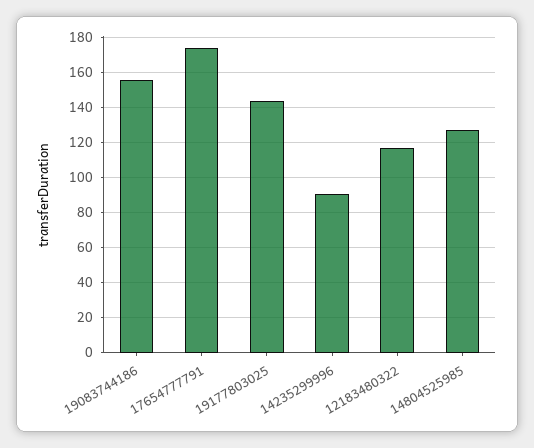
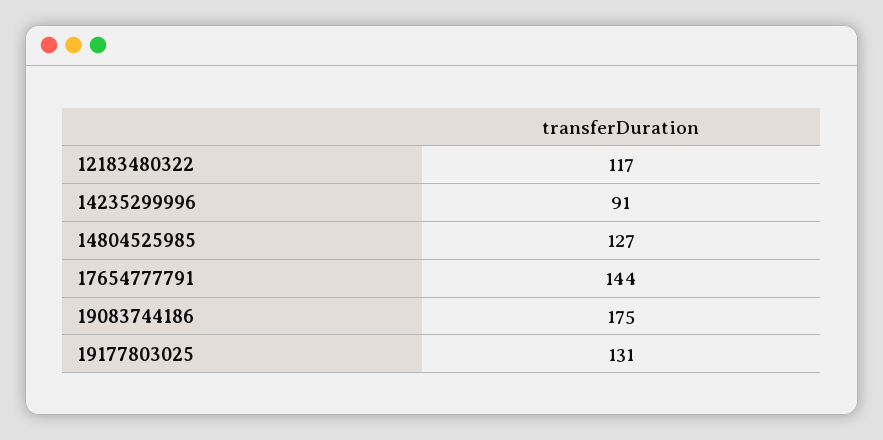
  {
-   "19083744186": 155,
+   "19083744186": 175,
-   "17654777791": 175,
+   "17654777791": 144,
-   "19177803025": 145,
+   "19177803025": 131,
    "14235299996": 91,
    "12183480322": 117,
    "14804525985": 127
  }

